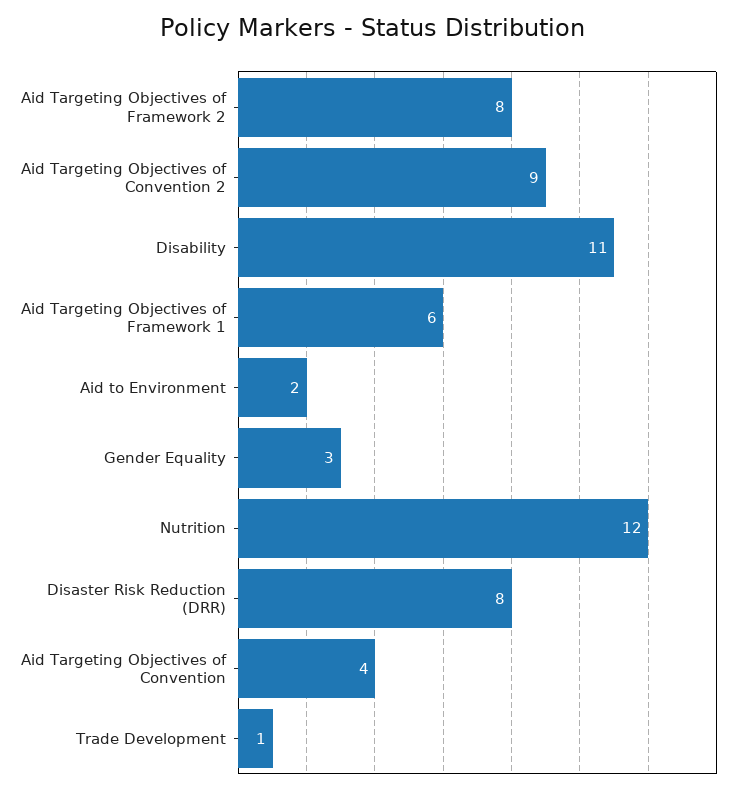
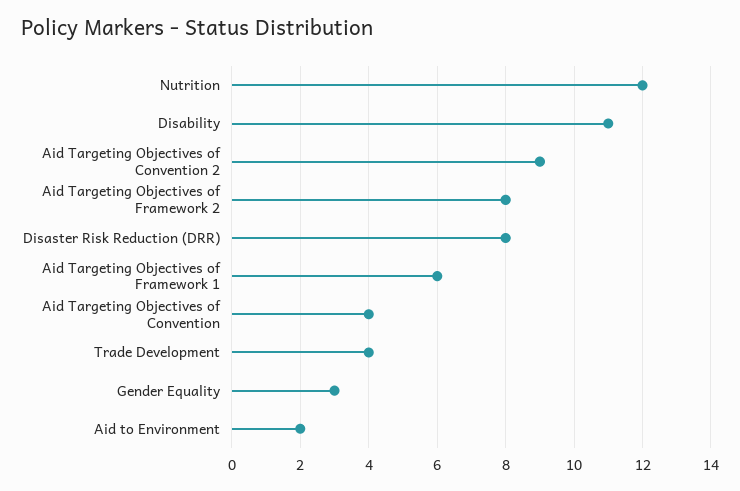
  {
    "Aid Targeting Objectives of Framework 2": 8,
    "Aid Targeting Objectives of Convention 2": 9,
    "Disability": 11,
    "Aid Targeting Objectives of Framework 1": 6,
    "Aid to Environment": 2,
    "Gender Equality": 3,
    "Nutrition": 12,
    "Disaster Risk Reduction (DRR)": 8,
    "Aid Targeting Objectives of Convention": 4,
-   "Trade Development": 1
+   "Trade Development": 4
  }

